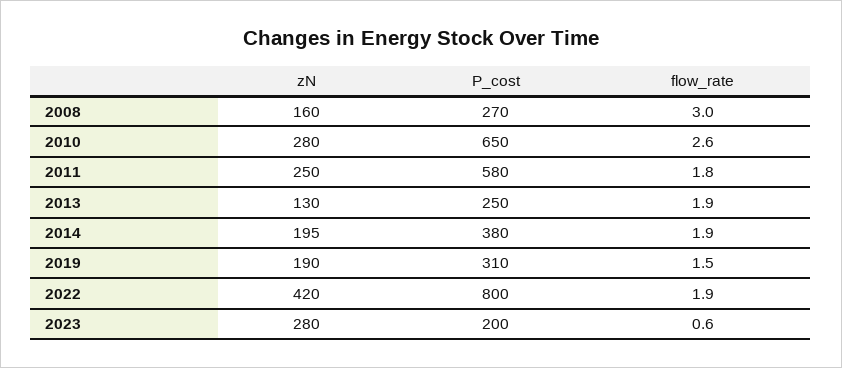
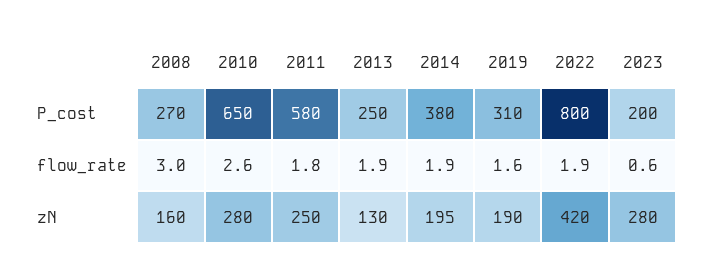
  {
    "zN": {
      "2008": 160,
      "2010": 280,
      "2011": 250,
      "2013": 130,
      "2014": 195,
      "2019": 190,
      "2022": 420,
      "2023": 280
    },
    "P_cost": {
      "2008": 270,
      "2010": 650,
      "2011": 580,
      "2013": 250,
      "2014": 380,
      "2019": 310,
      "2022": 800,
      "2023": 200
    },
    "flow_rate": {
      "2008": 3,
      "2010": 2.6,
      "2011": 1.8,
      "2013": 1.9,
      "2014": 1.9,
-     "2019": 1.5,
+     "2019": 1.6,
      "2022": 1.9,
      "2023": 0.6
    }
  }

